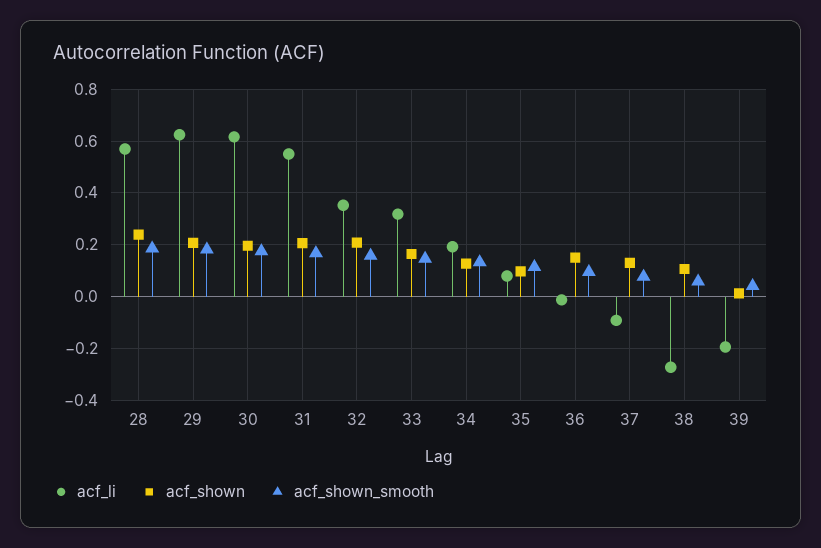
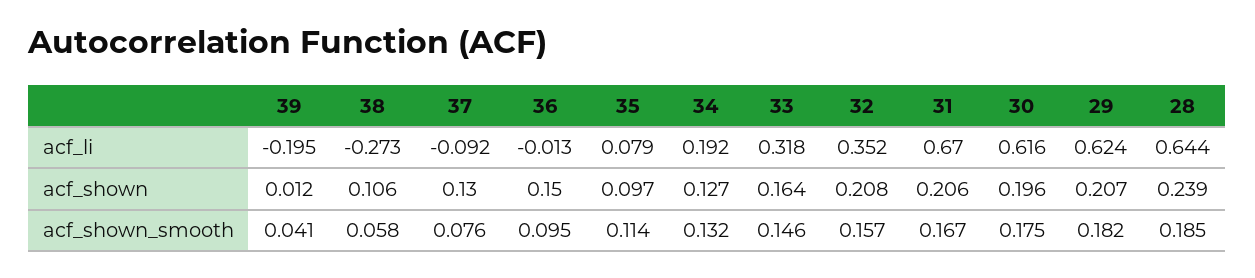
  {
    "acf_li": {
-     "28": 0.575,
+     "28": 0.644,
      "29": 0.624,
      "30": 0.616,
-     "31": 0.55,
+     "31": 0.67,
      "32": 0.352,
      "33": 0.318,
      "34": 0.192,
      "35": 0.079,
      "36": -0.013,
      "37": -0.092,
      "38": -0.273,
      "39": -0.195
    },
    "acf_shown": {
      "28": 0.239,
      "29": 0.207,
      "30": 0.196,
      "31": 0.206,
      "32": 0.208,
      "33": 0.164,
      "34": 0.127,
      "35": 0.097,
      "36": 0.15,
      "37": 0.13,
      "38": 0.106,
      "39": 0.012
    },
    "acf_shown_smooth": {
      "28": 0.185,
      "29": 0.182,
      "30": 0.175,
      "31": 0.167,
      "32": 0.157,
      "33": 0.146,
      "34": 0.132,
      "35": 0.114,
      "36": 0.095,
      "37": 0.076,
      "38": 0.058,
      "39": 0.041
    }
  }

